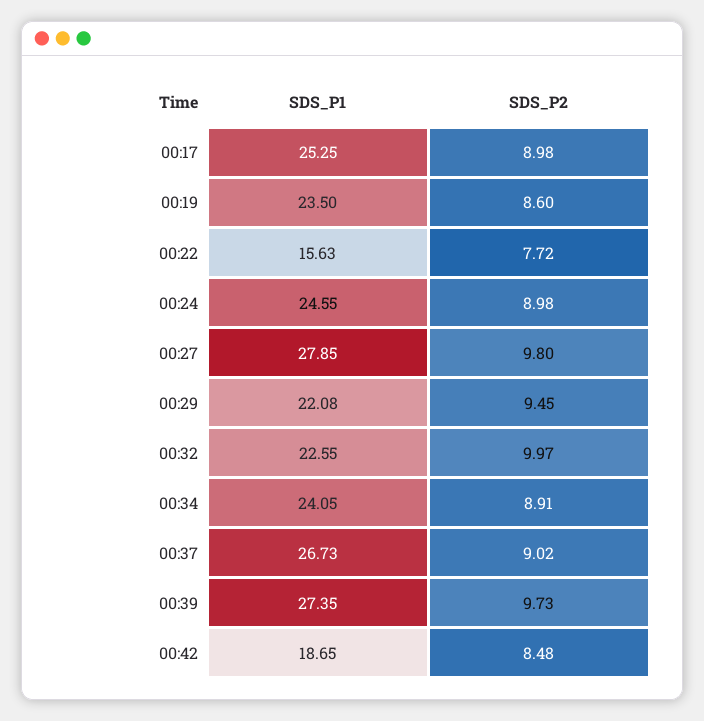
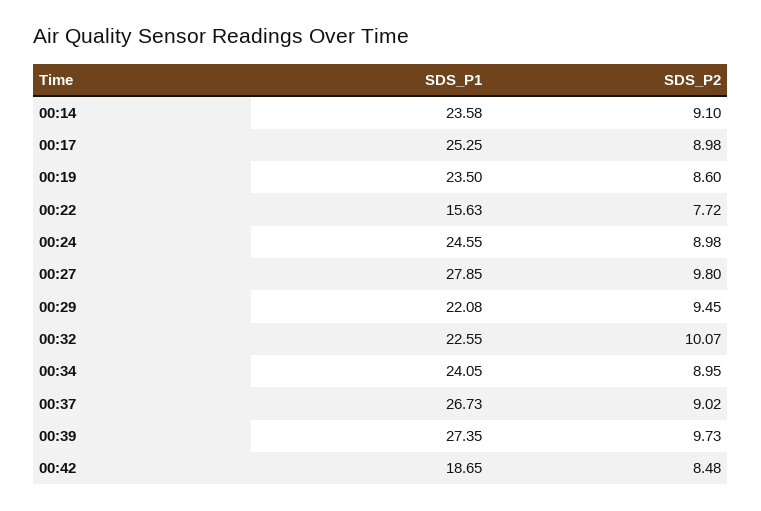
  {
    "SDS_P1": {
      "00:17": 25.25,
      "00:19": 23.5,
      "00:22": 15.63,
      "00:24": 24.55,
      "00:27": 27.85,
      "00:29": 22.08,
      "00:32": 22.55,
      "00:34": 24.05,
      "00:37": 26.73,
      "00:39": 27.35,
-     "00:42": 18.65
+     "00:42": 18.65,
+     "00:14": 23.58
    },
    "SDS_P2": {
      "00:17": 8.98,
      "00:19": 8.6,
      "00:22": 7.72,
      "00:24": 8.98,
      "00:27": 9.8,
      "00:29": 9.45,
-     "00:32": 9.97,
+     "00:32": 10.07,
-     "00:34": 8.91,
+     "00:34": 8.95,
      "00:37": 9.02,
      "00:39": 9.73,
-     "00:42": 8.48
+     "00:42": 8.48,
+     "00:14": 9.1
    }
  }

